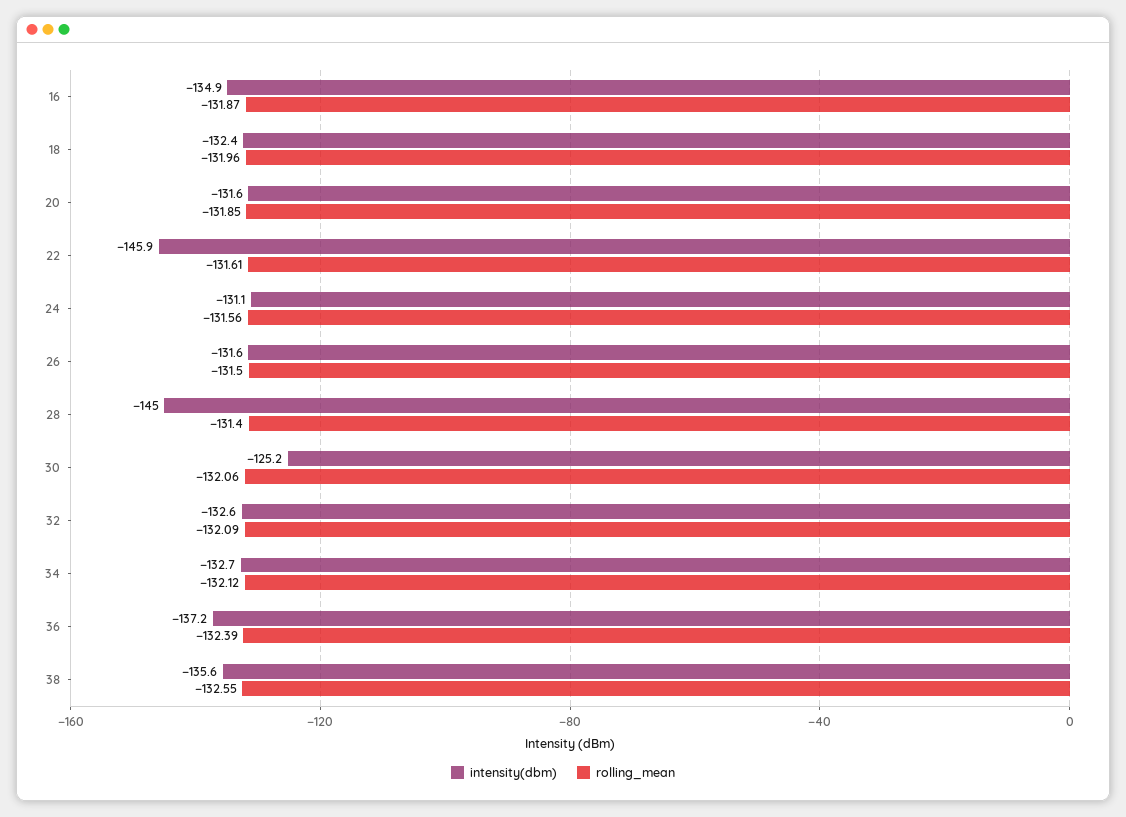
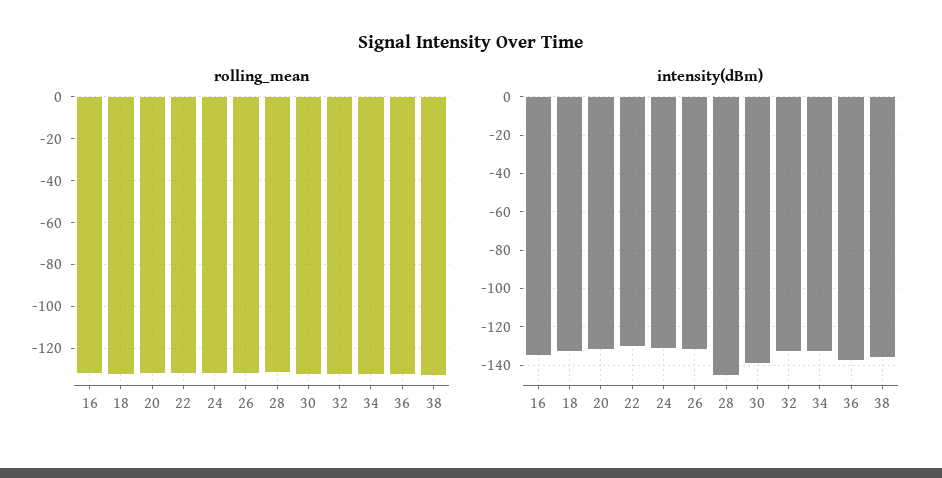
  {
    "intensity(dbm)": {
      "16": -134.9,
      "18": -132.4,
      "20": -131.6,
-     "22": -145.9,
+     "22": -130,
      "24": -131.1,
      "26": -131.6,
      "28": -145,
-     "30": -125.2,
+     "30": -140,
      "32": -132.6,
      "34": -132.7,
      "36": -137.2,
      "38": -135.6
    },
    "rolling_mean": {
      "16": -131.87,
      "18": -131.96,
      "20": -131.85,
      "22": -131.61,
      "24": -131.56,
      "26": -131.5,
      "28": -131.4,
      "30": -132.06,
      "32": -132.09,
      "34": -132.12,
      "36": -132.39,
      "38": -132.55
    }
  }

